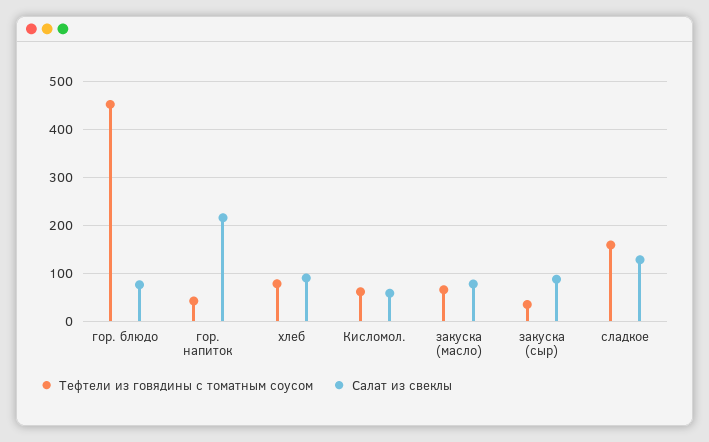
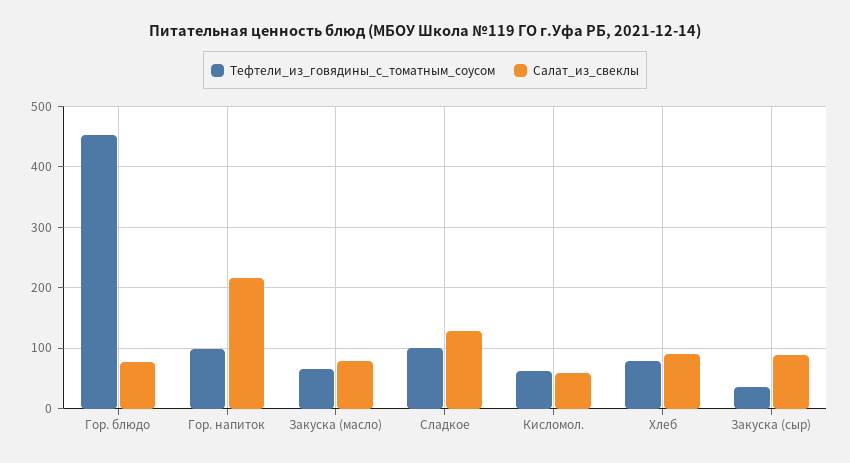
  {
    "Тефтели из говядины с томатным соусом": {
      "гор. блюдо": 450,
-     "гор. напиток": 40,
+     "гор. напиток": 100,
      "хлеб": 80,
      "Кисломол.": 60,
      "закуска (масло)": 70,
      "закуска (сыр)": 40,
-     "сладкое": 160
+     "сладкое": 100
    },
    "Салат из свеклы": {
      "гор. блюдо": 80,
      "гор. напиток": 220,
      "хлеб": 90,
      "Кисломол.": 60,
      "закуска (масло)": 80,
      "закуска (сыр)": 90,
      "сладкое": 130
    }
  }

